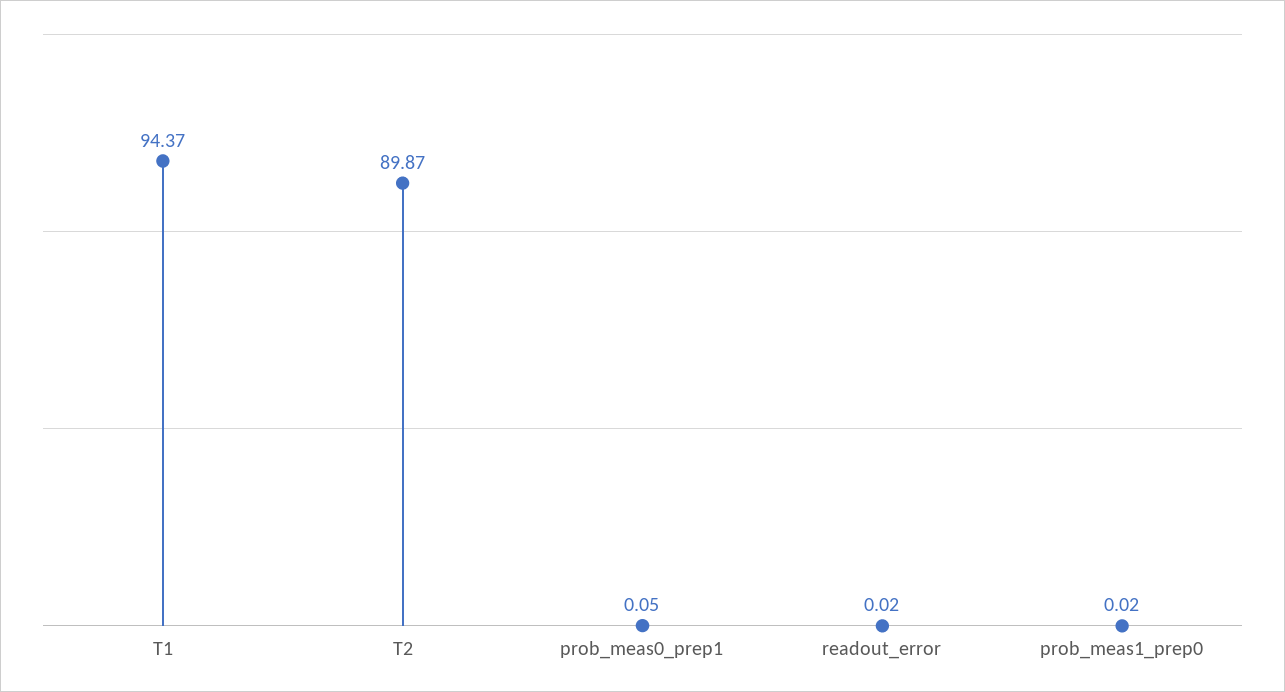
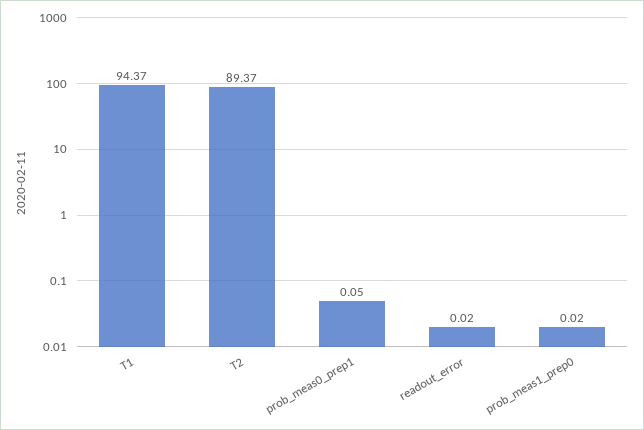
  {
    "T1": 94.37,
-   "T2": 89.87,
+   "T2": 89.37,
    "prob_meas0_prep1": 0.05,
    "readout_error": 0.02,
    "prob_meas1_prep0": 0.02
  }

